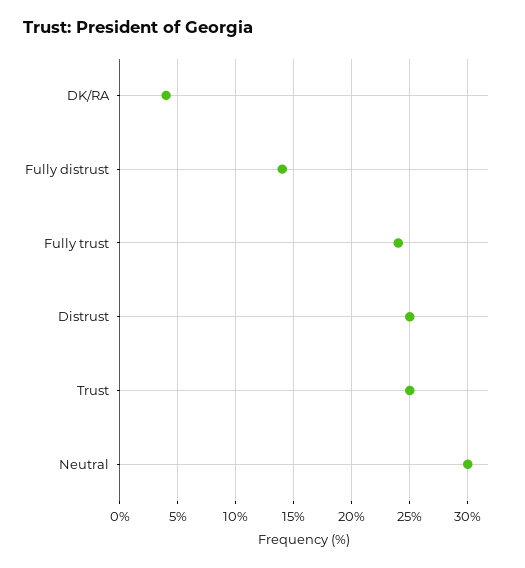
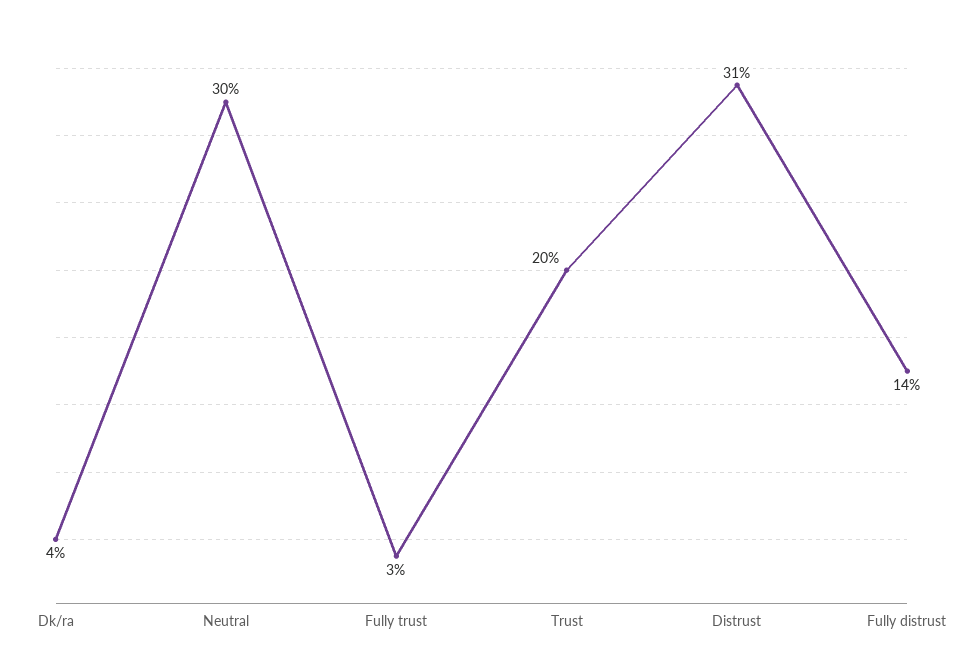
  {
    "DK/RA": 4,
    "Fully distrust": 14,
-   "Fully trust": 24,
+   "Fully trust": 3,
-   "Distrust": 25,
+   "Distrust": 31,
-   "Trust": 25,
+   "Trust": 20,
    "Neutral": 30
  }

